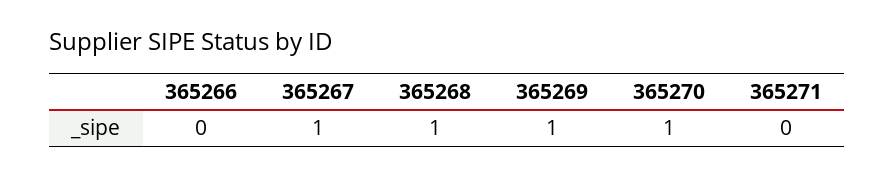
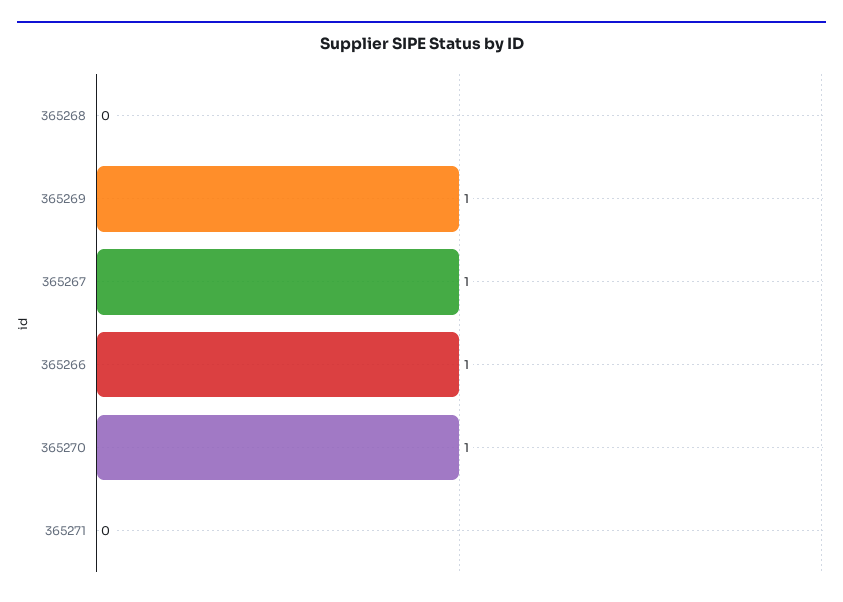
  {
-   "365266": 0,
+   "365266": 1,
    "365267": 1,
-   "365268": 1,
+   "365268": 0,
    "365269": 1,
    "365270": 1,
    "365271": 0
  }

